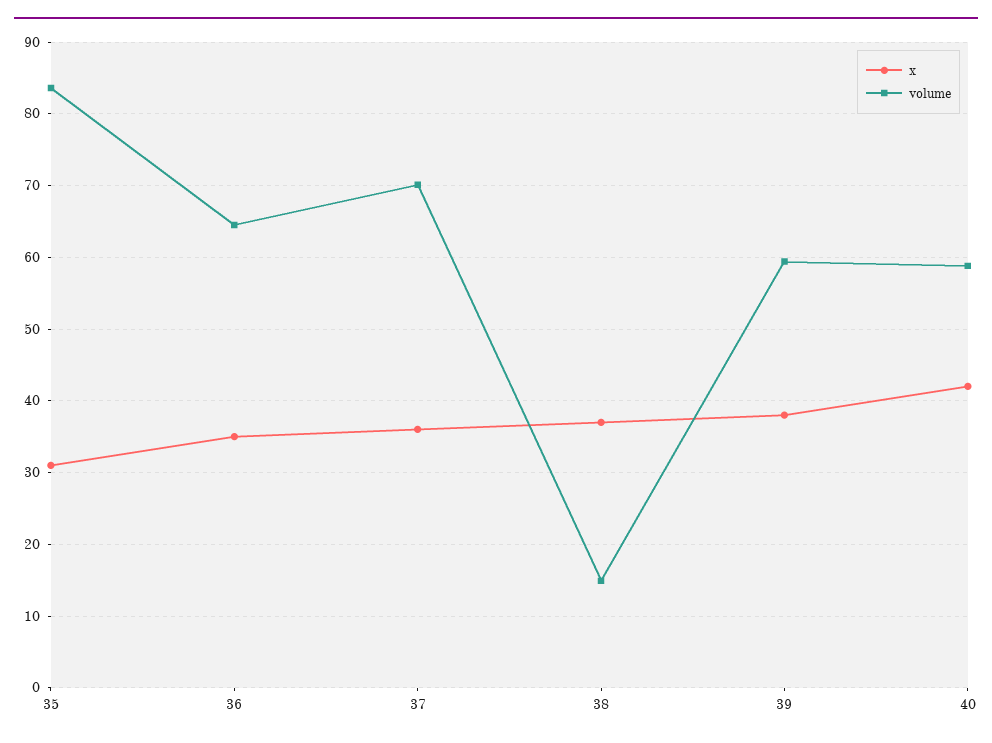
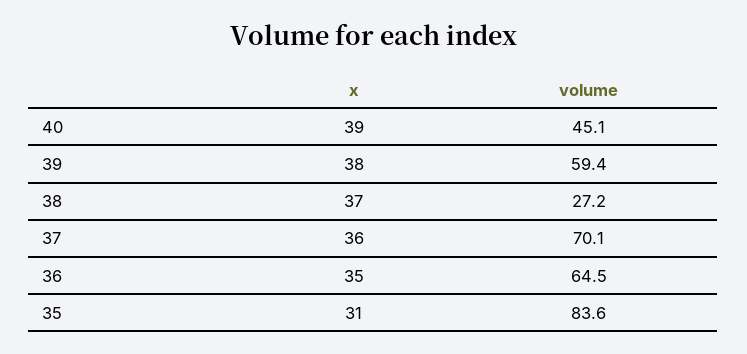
  {
    "x": {
      "35": 31,
      "36": 35,
      "37": 36,
      "38": 37,
      "39": 38,
-     "40": 42
+     "40": 39
    },
    "volume": {
      "35": 83.6,
      "36": 64.5,
      "37": 70.1,
-     "38": 15,
+     "38": 27.2,
      "39": 59.4,
-     "40": 59
+     "40": 45.1
    }
  }

